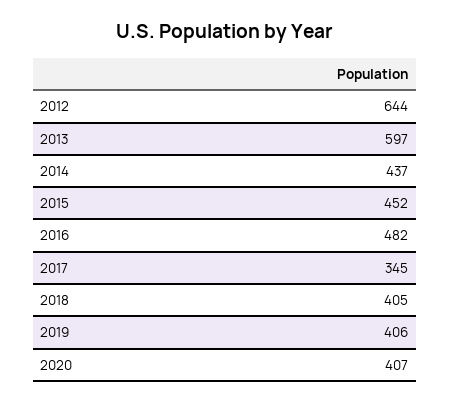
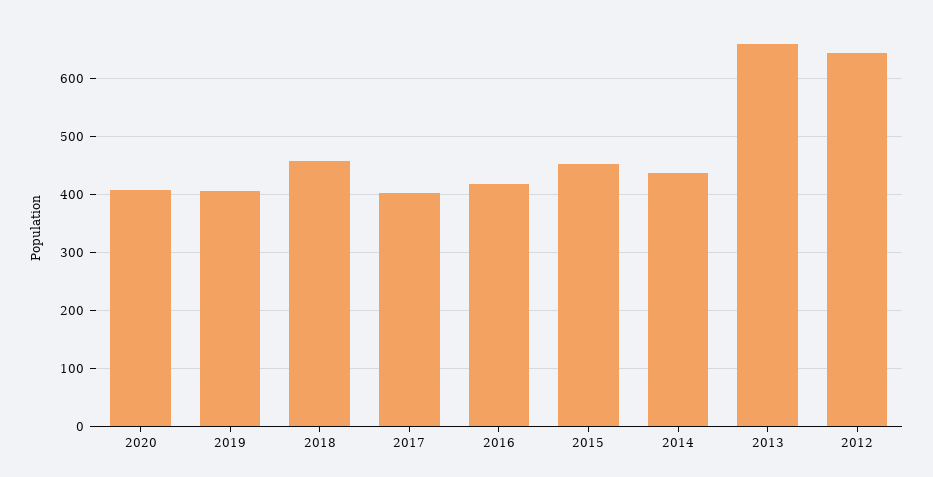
  {
    "2012": 644,
-   "2013": 597,
+   "2013": 660,
    "2014": 437,
    "2015": 452,
-   "2016": 482,
+   "2016": 420,
-   "2017": 345,
+   "2017": 400,
-   "2018": 405,
+   "2018": 460,
    "2019": 406,
    "2020": 407
  }

